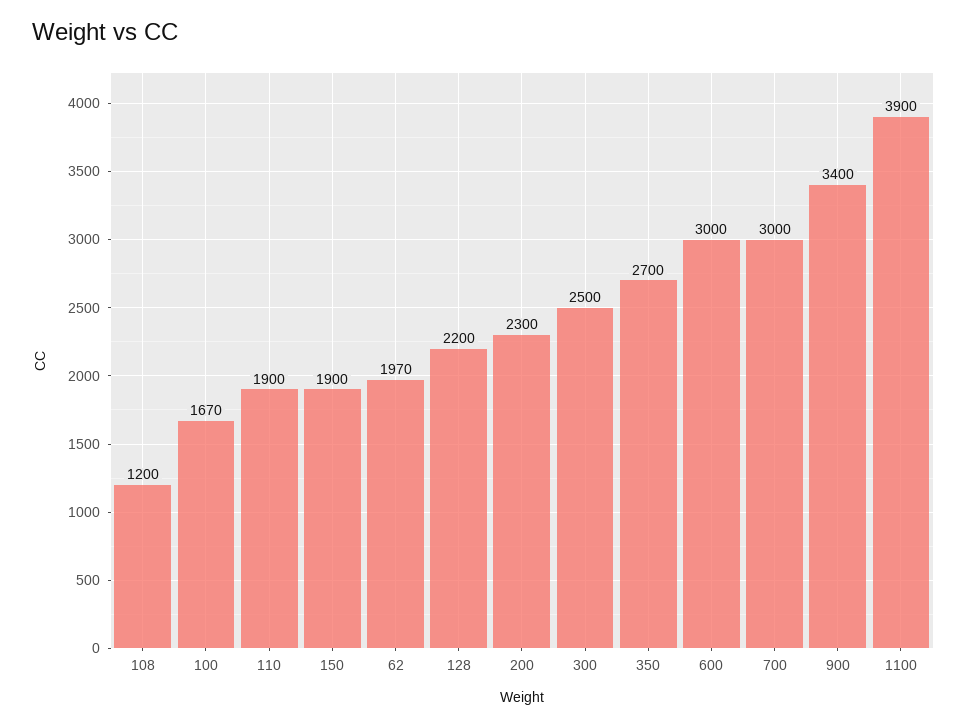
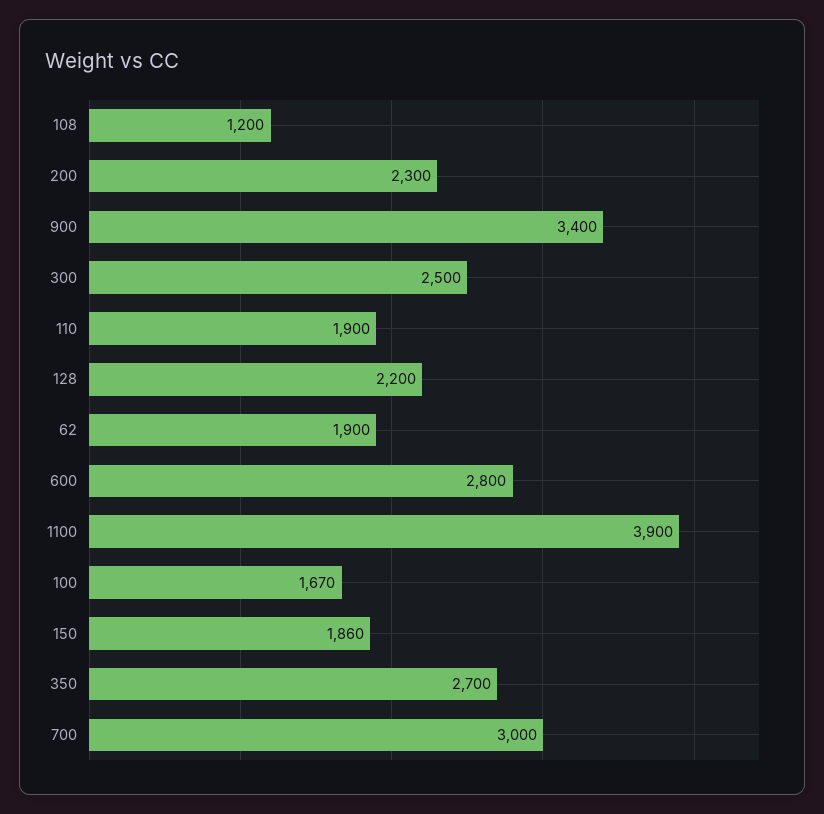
  {
    "108": 1200,
    "100": 1670,
    "110": 1900,
-   "150": 1900,
+   "150": 1860,
-   "62": 1970,
+   "62": 1900,
    "128": 2200,
    "200": 2300,
    "300": 2500,
    "350": 2700,
-   "600": 3000,
+   "600": 2800,
    "700": 3000,
    "900": 3400,
    "1100": 3900
  }

